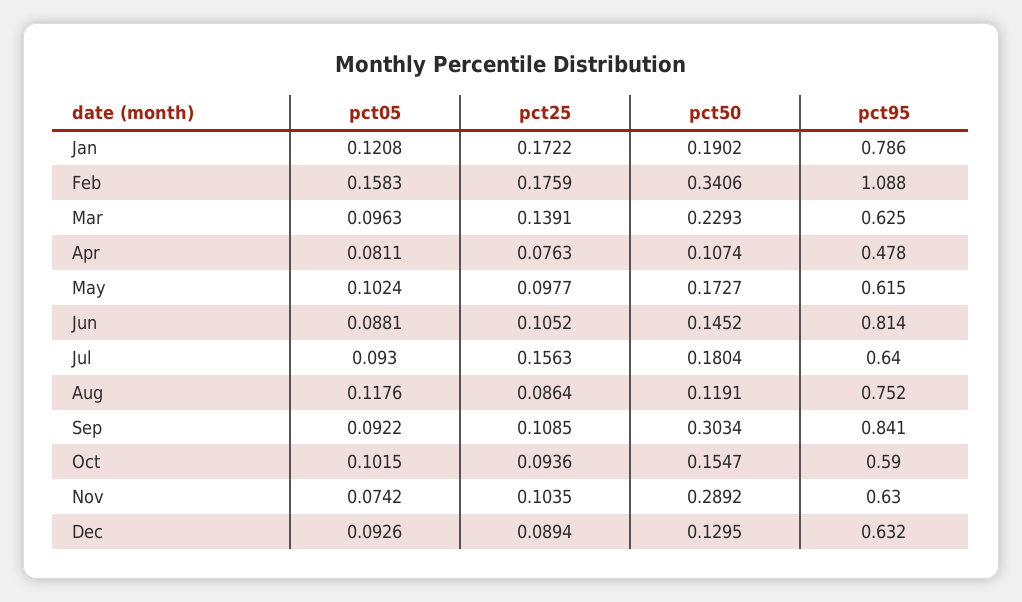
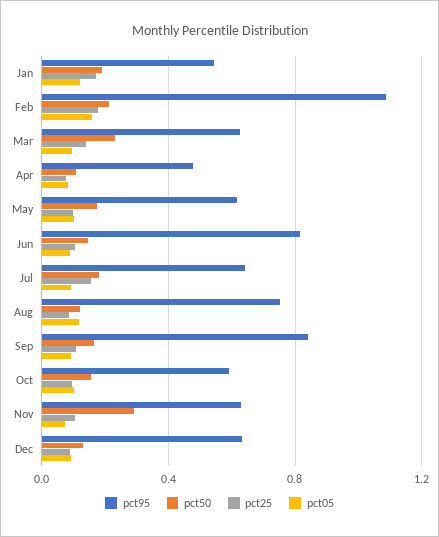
  {
    "pct05": {
      "Jan": 0.1208,
      "Feb": 0.1583,
      "Mar": 0.0963,
      "Apr": 0.0811,
      "May": 0.1024,
      "Jun": 0.0881,
      "Jul": 0.093,
      "Aug": 0.1176,
      "Sep": 0.0922,
      "Oct": 0.1015,
      "Nov": 0.0742,
      "Dec": 0.0926
    },
    "pct25": {
      "Jan": 0.1722,
      "Feb": 0.1759,
      "Mar": 0.1391,
      "Apr": 0.0763,
      "May": 0.0977,
      "Jun": 0.1052,
      "Jul": 0.1563,
      "Aug": 0.0864,
      "Sep": 0.1085,
      "Oct": 0.0936,
      "Nov": 0.1035,
      "Dec": 0.0894
    },
    "pct50": {
      "Jan": 0.1902,
-     "Feb": 0.3406,
+     "Feb": 0.2,
      "Mar": 0.2293,
      "Apr": 0.1074,
      "May": 0.1727,
      "Jun": 0.1452,
      "Jul": 0.1804,
      "Aug": 0.1191,
-     "Sep": 0.3034,
+     "Sep": 0.15,
      "Oct": 0.1547,
      "Nov": 0.2892,
      "Dec": 0.1295
    },
    "pct95": {
-     "Jan": 0.786,
+     "Jan": 0.55,
      "Feb": 1.088,
      "Mar": 0.625,
      "Apr": 0.478,
      "May": 0.615,
      "Jun": 0.814,
      "Jul": 0.64,
      "Aug": 0.752,
      "Sep": 0.841,
      "Oct": 0.59,
      "Nov": 0.63,
      "Dec": 0.632
    }
  }

